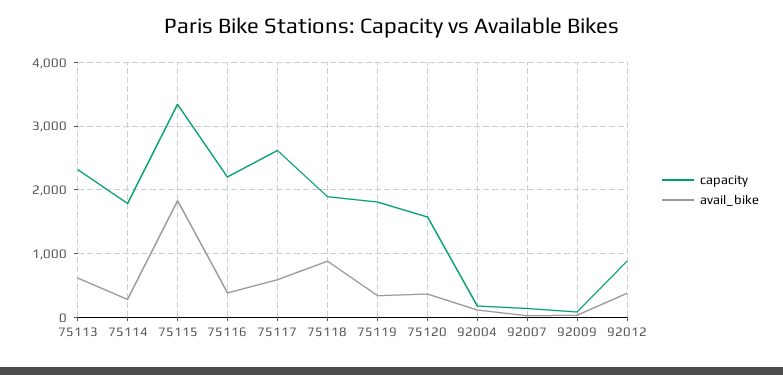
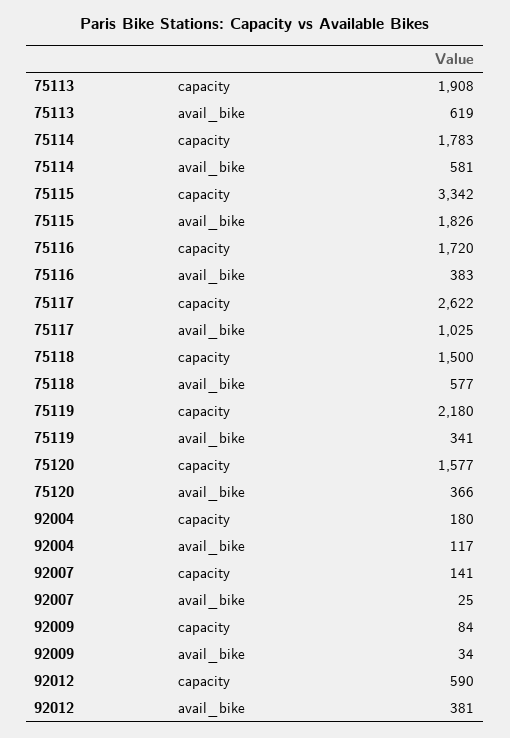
  {
    "capacity": {
-     "75113": 2300,
+     "75113": 1908,
      "75114": 1783,
      "75115": 3342,
-     "75116": 2200,
+     "75116": 1720,
      "75117": 2622,
-     "75118": 1900,
+     "75118": 1500,
-     "75119": 1800,
+     "75119": 2180,
      "75120": 1577,
      "92004": 180,
      "92007": 141,
      "92009": 84,
-     "92012": 900
+     "92012": 590
    },
    "avail_bike": {
      "75113": 619,
-     "75114": 300,
+     "75114": 581,
      "75115": 1826,
      "75116": 383,
-     "75117": 600,
+     "75117": 1025,
-     "75118": 900,
+     "75118": 577,
      "75119": 341,
      "75120": 366,
      "92004": 117,
      "92007": 25,
      "92009": 34,
      "92012": 381
    }
  }

